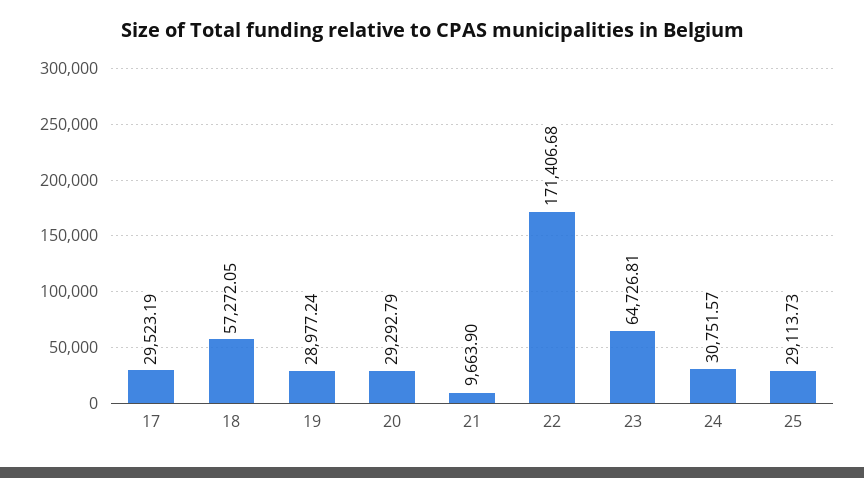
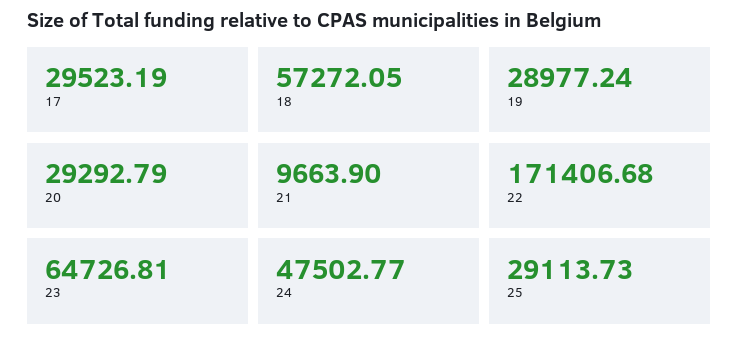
  {
    "17": 29523.19,
    "18": 57272.05,
    "19": 28977.24,
    "20": 29292.79,
    "21": 9663.9,
    "22": 171406.68,
    "23": 64726.81,
-   "24": 30751.57,
+   "24": 47502.77,
    "25": 29113.73
  }

